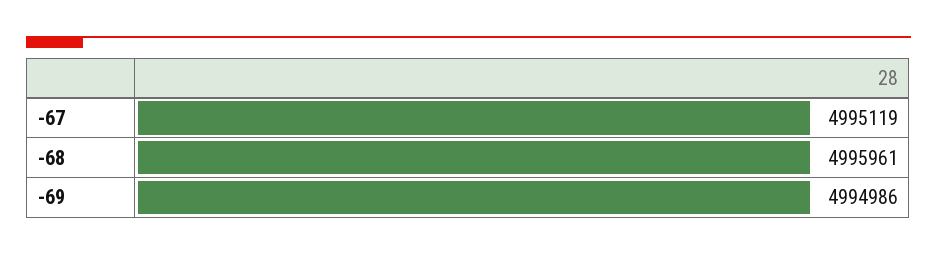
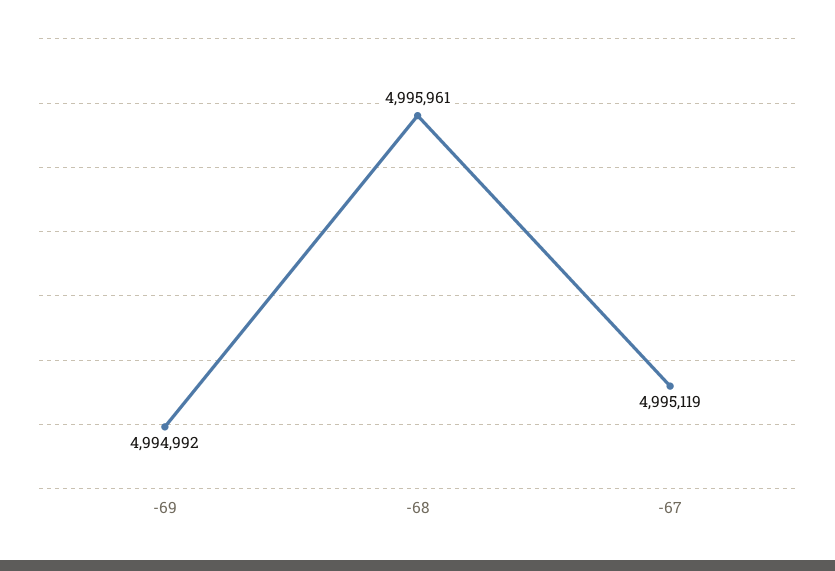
  {
    "-67": 4995119,
    "-68": 4995961,
-   "-69": 4994986
+   "-69": 4994992
  }

